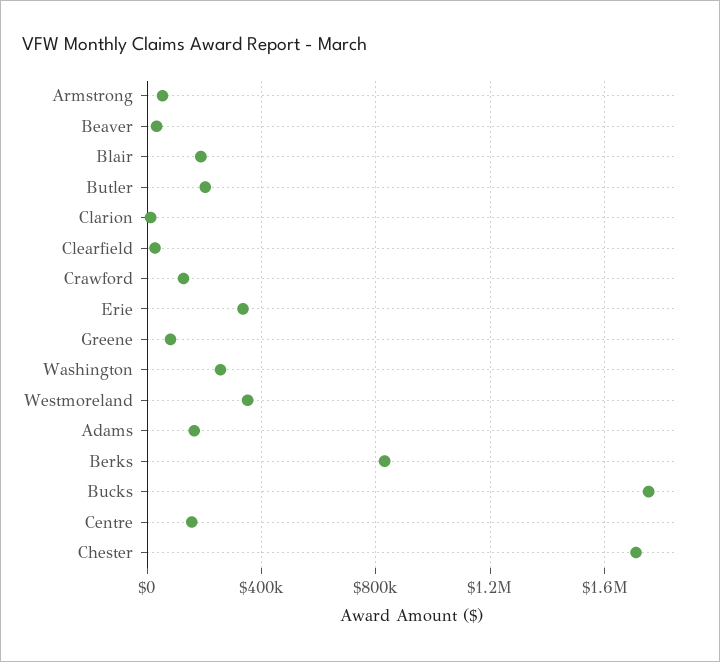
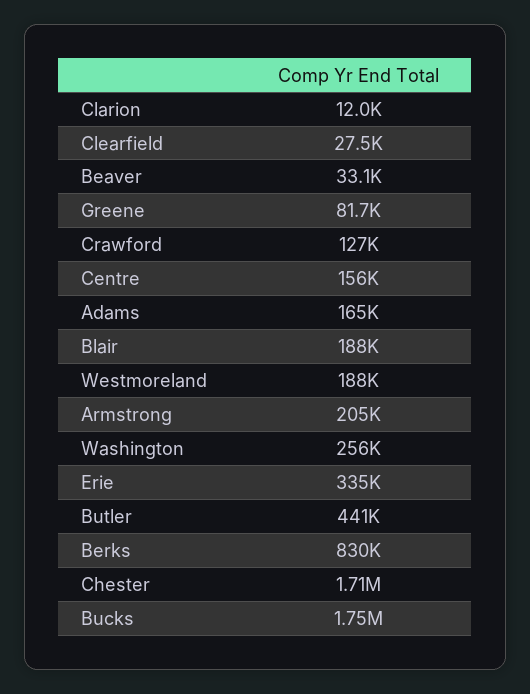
  {
-   "Armstrong": 50000,
+   "Armstrong": 205000,
    "Beaver": 33100,
    "Blair": 188000,
-   "Butler": 200000,
+   "Butler": 441000,
    "Clarion": 12000,
    "Clearfield": 27500,
    "Crawford": 127000,
    "Erie": 335000,
    "Greene": 81700,
    "Washington": 256000,
-   "Westmoreland": 350000,
+   "Westmoreland": 188000,
    "Adams": 165000,
    "Berks": 830000,
    "Bucks": 1750000,
    "Centre": 156000,
    "Chester": 1710000
  }

